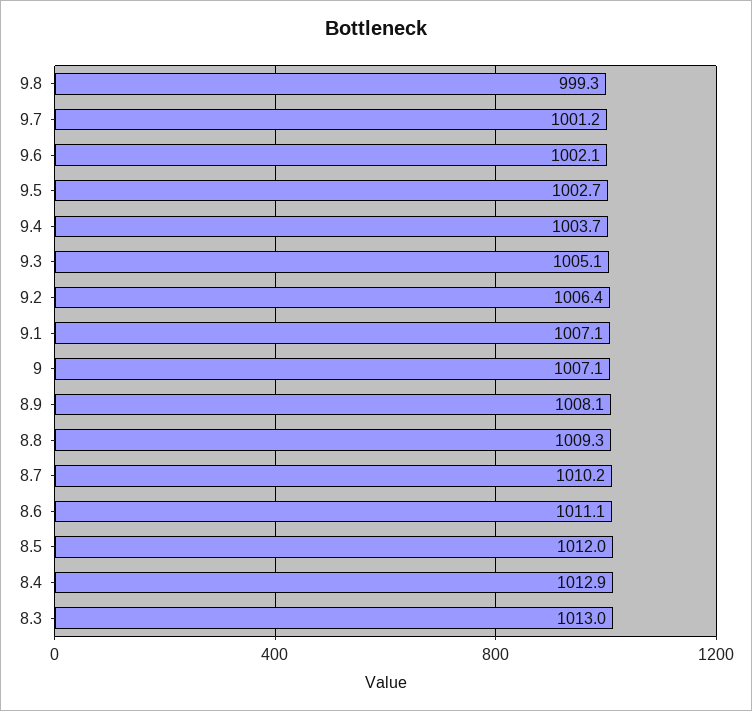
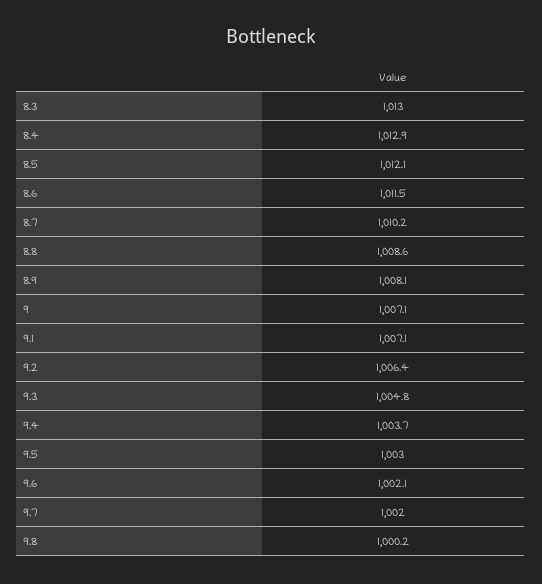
  {
-   "9.8": 999.3,
+   "9.8": 1000.2,
-   "9.7": 1001.2,
+   "9.7": 1002,
    "9.6": 1002.1,
-   "9.5": 1002.7,
+   "9.5": 1003,
    "9.4": 1003.7,
-   "9.3": 1005.1,
+   "9.3": 1004.8,
    "9.2": 1006.4,
    "9.1": 1007.1,
    "9": 1007.1,
    "8.9": 1008.1,
-   "8.8": 1009.3,
+   "8.8": 1008.6,
    "8.7": 1010.2,
-   "8.6": 1011.1,
+   "8.6": 1011.5,
-   "8.5": 1012,
+   "8.5": 1012.1,
    "8.4": 1012.9,
    "8.3": 1013
  }

